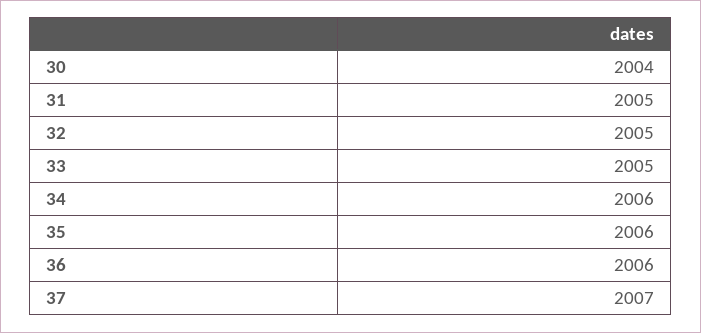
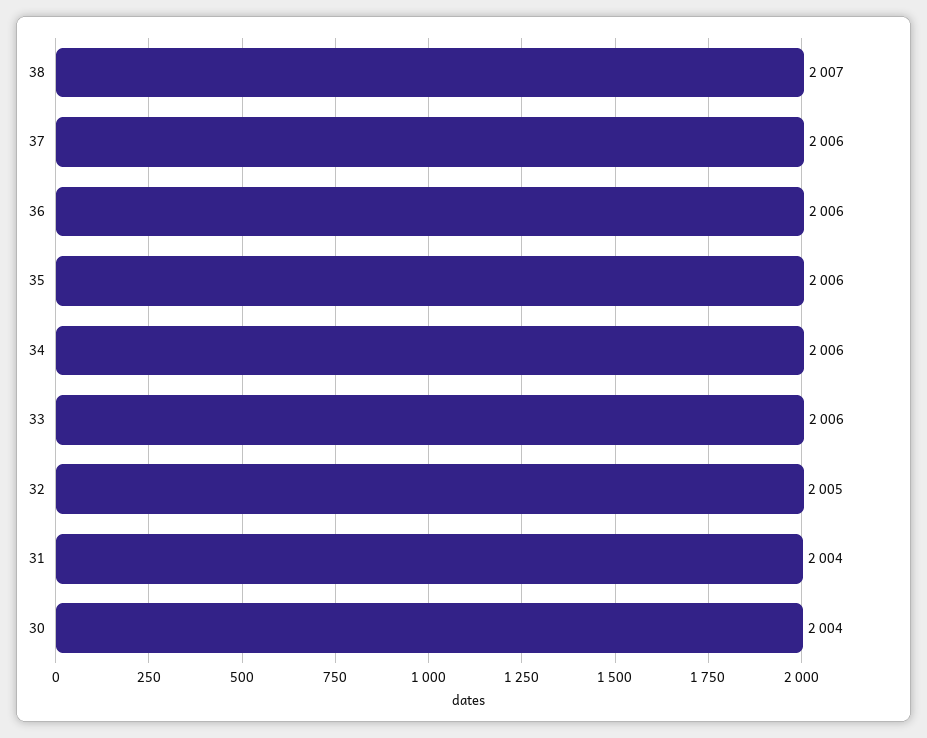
  {
    "30": 2004,
-   "31": 2005,
+   "31": 2004,
    "32": 2005,
-   "33": 2005,
+   "33": 2006,
    "34": 2006,
    "35": 2006,
    "36": 2006,
-   "37": 2007
+   "37": 2006,
+   "38": 2007
  }

